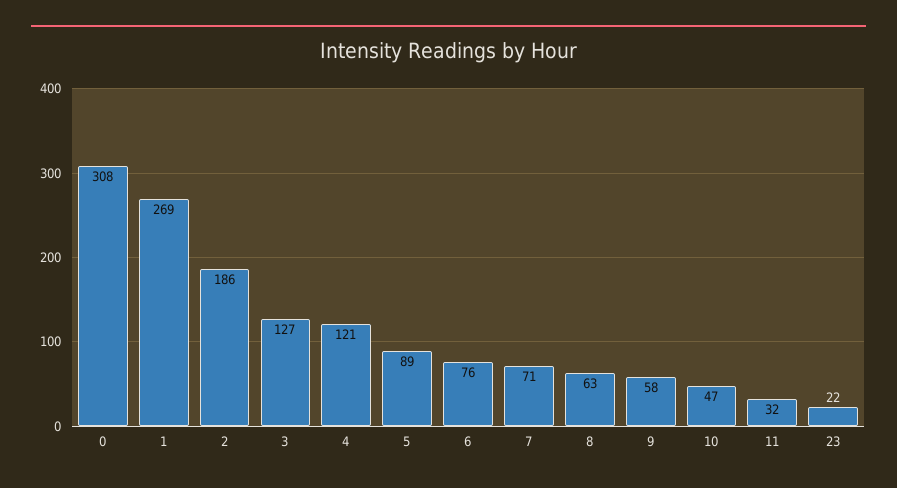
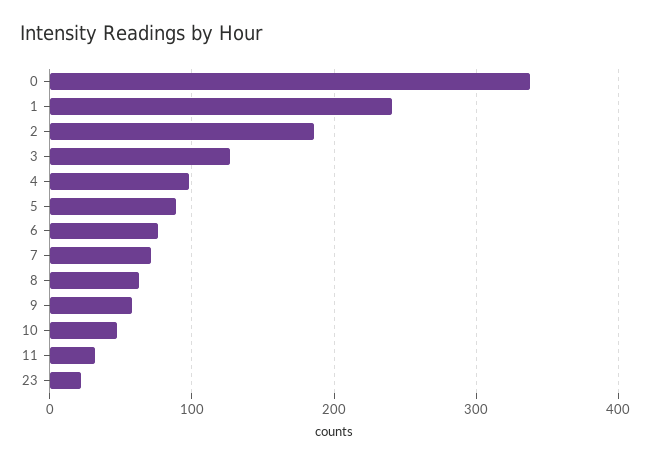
  {
-   "0": 308,
+   "0": 340,
-   "1": 269,
+   "1": 240,
    "2": 186,
    "3": 127,
-   "4": 121,
+   "4": 100,
    "5": 89,
    "6": 76,
    "7": 71,
    "8": 63,
    "9": 58,
    "10": 47,
    "11": 32,
    "23": 22
  }

